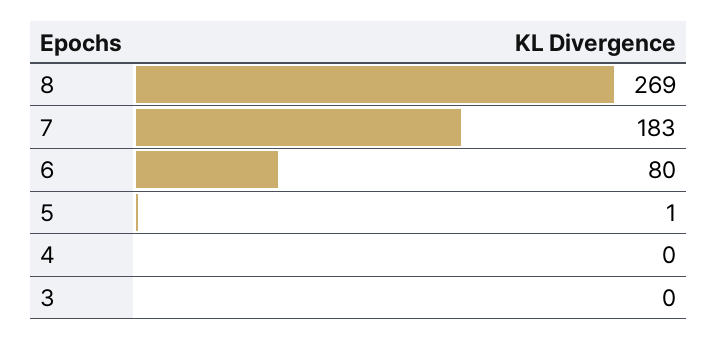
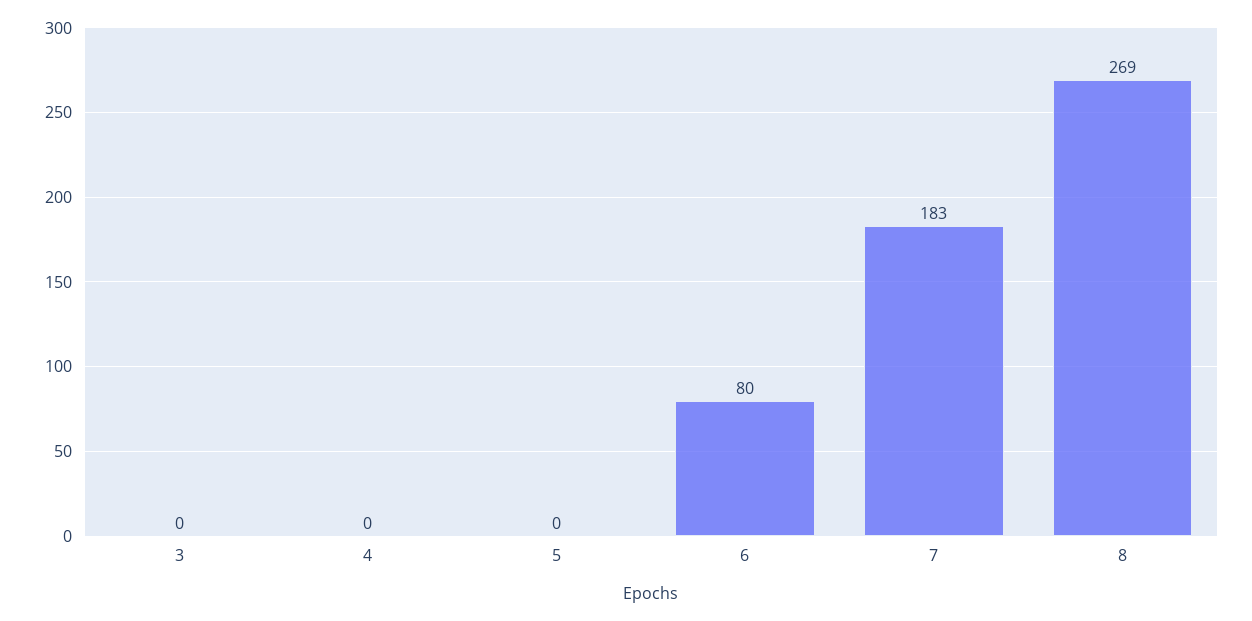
  {
    "8": 269,
    "7": 183,
    "6": 80,
-   "5": 1,
+   "5": 0,
    "4": 0,
    "3": 0
  }

